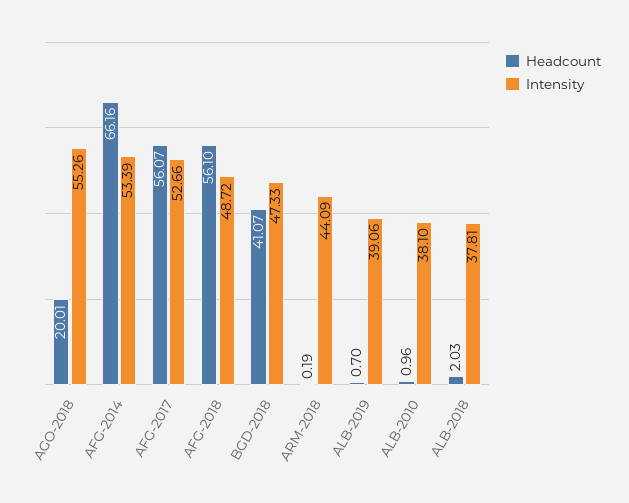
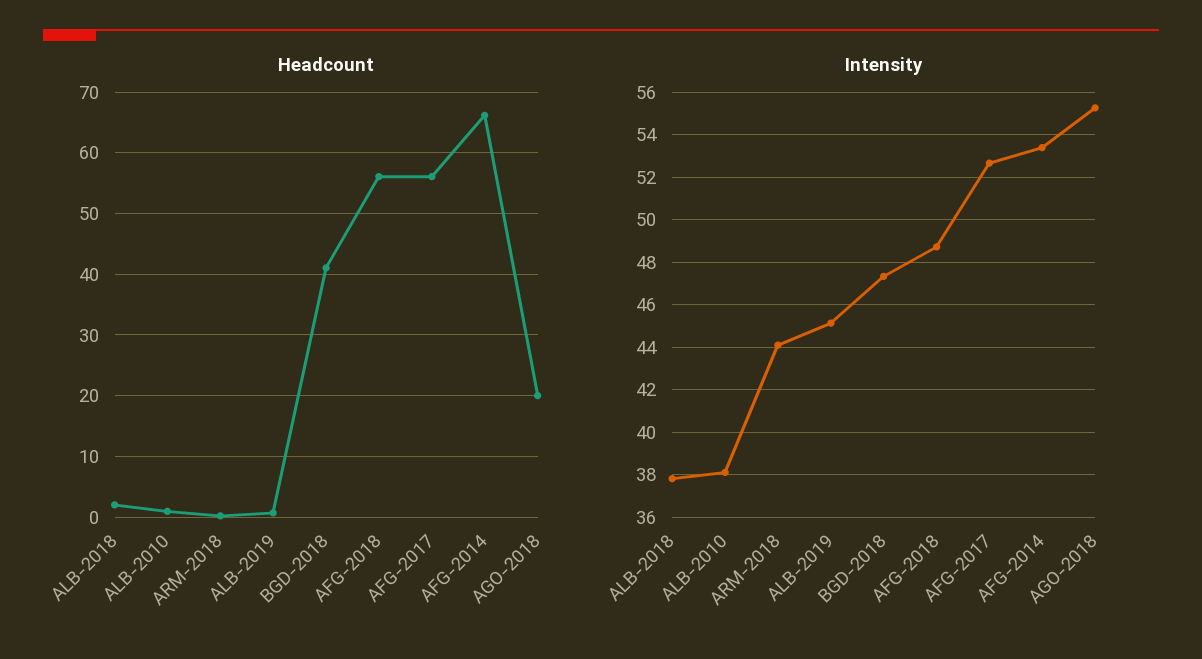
  {
    "Headcount": {
      "AGO-2018": 20.01,
      "AFG-2014": 66.16,
      "AFG-2017": 56.07,
      "AFG-2018": 56.1,
      "BGD-2018": 41.07,
      "ARM-2018": 0.19,
      "ALB-2019": 0.7,
      "ALB-2010": 0.96,
      "ALB-2018": 2.03
    },
    "Intensity": {
      "AGO-2018": 55.26,
      "AFG-2014": 53.39,
      "AFG-2017": 52.66,
      "AFG-2018": 48.72,
      "BGD-2018": 47.33,
      "ARM-2018": 44.09,
-     "ALB-2019": 39.06,
+     "ALB-2019": 45,
      "ALB-2010": 38.1,
      "ALB-2018": 37.81
    }
  }

